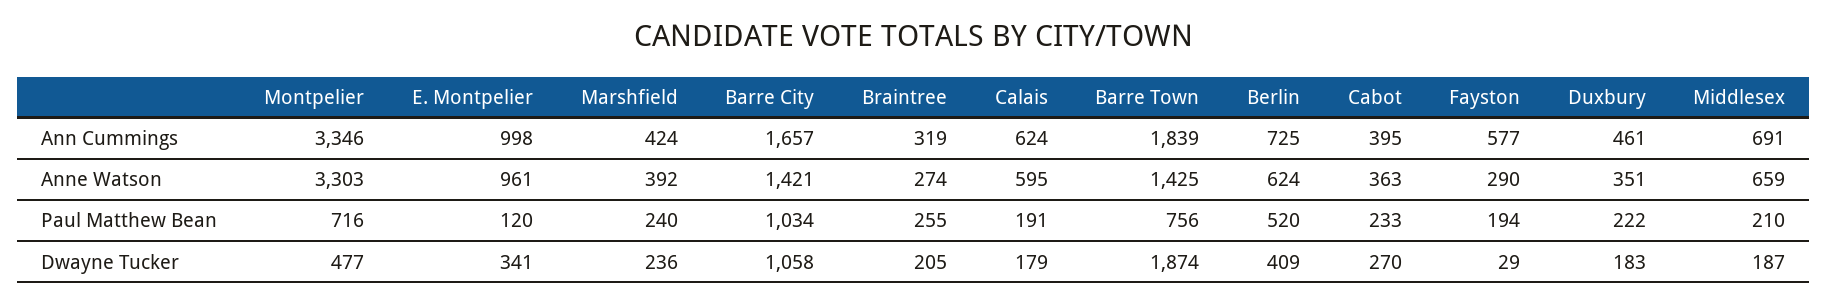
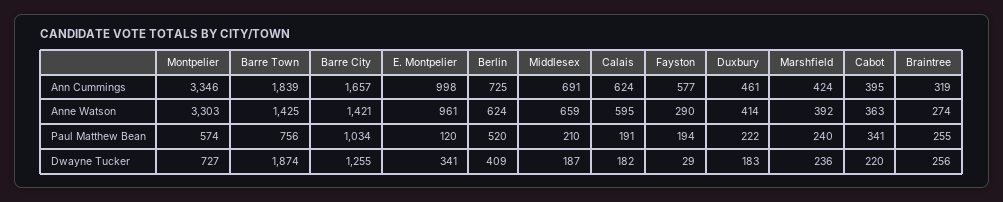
  {
    "Montpelier": {
      "Ann Cummings": 3346,
      "Anne Watson": 3303,
-     "Paul Matthew Bean": 716,
+     "Paul Matthew Bean": 574,
-     "Dwayne Tucker": 477
+     "Dwayne Tucker": 727
    },
    "E. Montpelier": {
      "Ann Cummings": 998,
      "Anne Watson": 961,
      "Paul Matthew Bean": 120,
      "Dwayne Tucker": 341
    },
    "Marshfield": {
      "Ann Cummings": 424,
      "Anne Watson": 392,
      "Paul Matthew Bean": 240,
      "Dwayne Tucker": 236
    },
    "Barre City": {
      "Ann Cummings": 1657,
      "Anne Watson": 1421,
      "Paul Matthew Bean": 1034,
-     "Dwayne Tucker": 1058
+     "Dwayne Tucker": 1255
    },
    "Braintree": {
      "Ann Cummings": 319,
      "Anne Watson": 274,
      "Paul Matthew Bean": 255,
-     "Dwayne Tucker": 205
+     "Dwayne Tucker": 256
    },
    "Calais": {
      "Ann Cummings": 624,
      "Anne Watson": 595,
      "Paul Matthew Bean": 191,
-     "Dwayne Tucker": 179
+     "Dwayne Tucker": 182
    },
    "Barre Town": {
      "Ann Cummings": 1839,
      "Anne Watson": 1425,
      "Paul Matthew Bean": 756,
      "Dwayne Tucker": 1874
    },
    "Berlin": {
      "Ann Cummings": 725,
      "Anne Watson": 624,
      "Paul Matthew Bean": 520,
      "Dwayne Tucker": 409
    },
    "Cabot": {
      "Ann Cummings": 395,
      "Anne Watson": 363,
-     "Paul Matthew Bean": 233,
+     "Paul Matthew Bean": 341,
-     "Dwayne Tucker": 270
+     "Dwayne Tucker": 220
    },
    "Fayston": {
      "Ann Cummings": 577,
      "Anne Watson": 290,
      "Paul Matthew Bean": 194,
      "Dwayne Tucker": 29
    },
    "Duxbury": {
      "Ann Cummings": 461,
-     "Anne Watson": 351,
+     "Anne Watson": 414,
      "Paul Matthew Bean": 222,
      "Dwayne Tucker": 183
    },
    "Middlesex": {
      "Ann Cummings": 691,
      "Anne Watson": 659,
      "Paul Matthew Bean": 210,
      "Dwayne Tucker": 187
    }
  }

